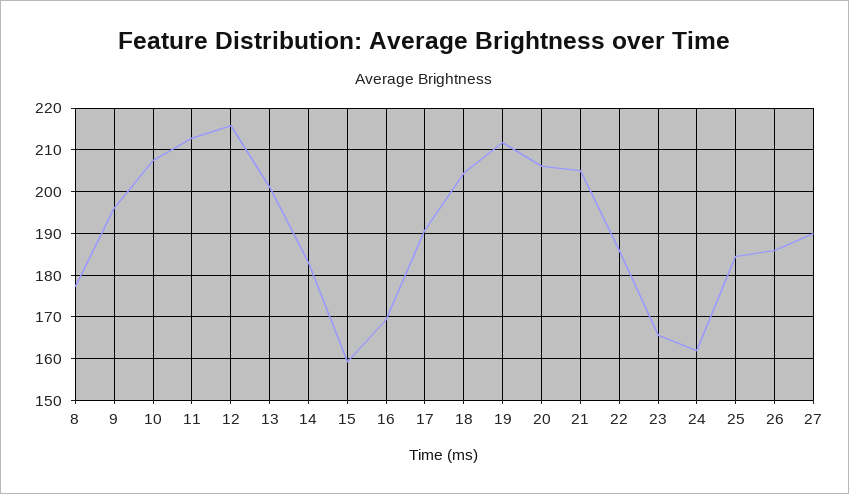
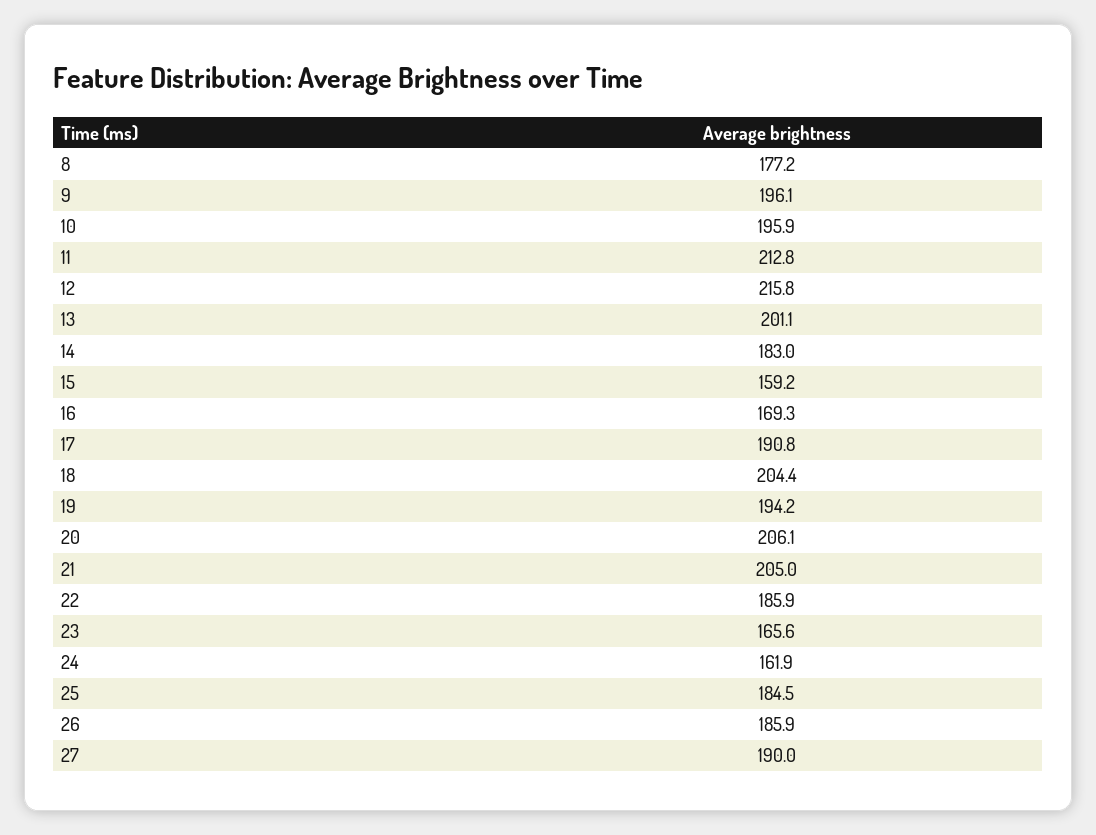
  {
    "8": 177.2,
    "9": 196.1,
-   "10": 208,
+   "10": 195.9,
    "11": 212.8,
    "12": 215.8,
    "13": 201.1,
    "14": 183,
    "15": 159.2,
    "16": 169.3,
    "17": 190.8,
    "18": 204.4,
-   "19": 212,
+   "19": 194.2,
    "20": 206.1,
    "21": 205,
    "22": 185.9,
    "23": 165.6,
    "24": 161.9,
    "25": 184.5,
    "26": 185.9,
    "27": 190
  }

